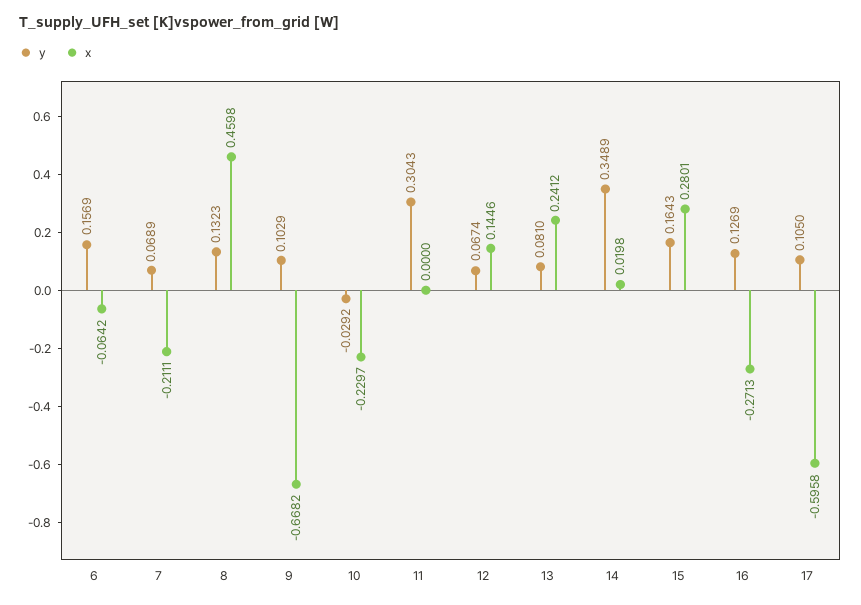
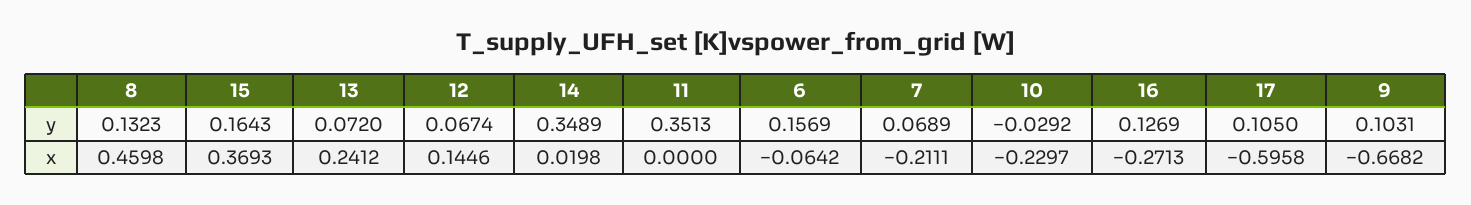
  {
    "y": {
      "6": 0.1569,
      "7": 0.0689,
      "8": 0.1323,
-     "9": 0.1029,
+     "9": 0.1031,
      "10": -0.0292,
-     "11": 0.3043,
+     "11": 0.3513,
      "12": 0.0674,
-     "13": 0.081,
+     "13": 0.072,
      "14": 0.3489,
      "15": 0.1643,
      "16": 0.1269,
      "17": 0.105
    },
    "x": {
      "6": -0.0642,
      "7": -0.2111,
      "8": 0.4598,
      "9": -0.6682,
      "10": -0.2297,
      "11": 0,
      "12": 0.1446,
      "13": 0.2412,
      "14": 0.0198,
-     "15": 0.2801,
+     "15": 0.3693,
      "16": -0.2713,
      "17": -0.5958
    }
  }

